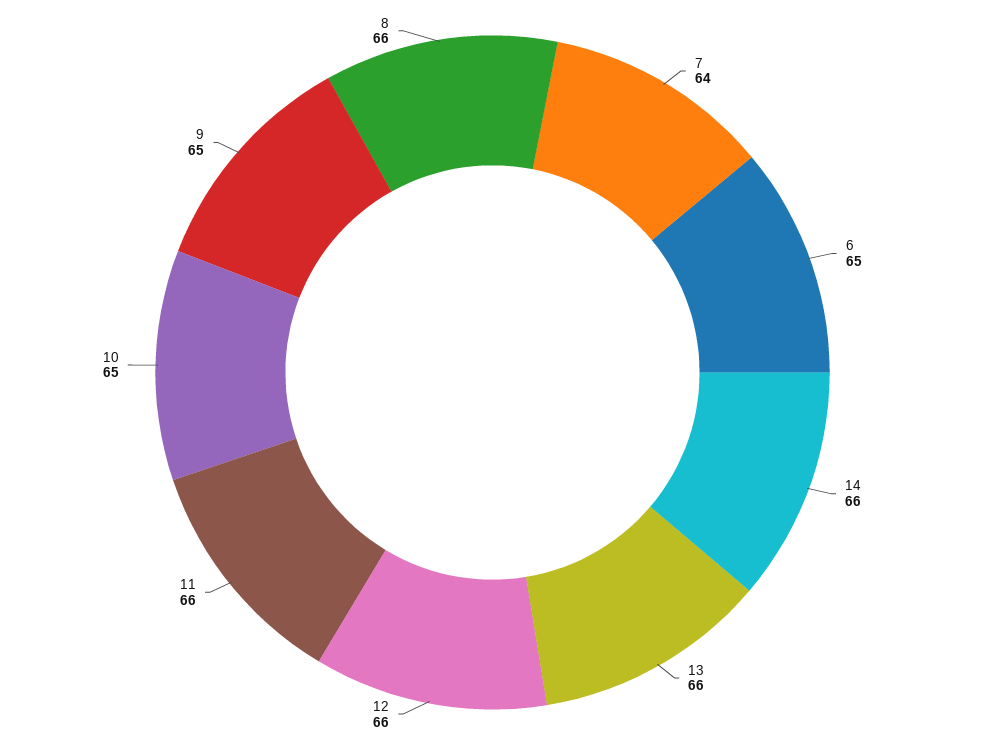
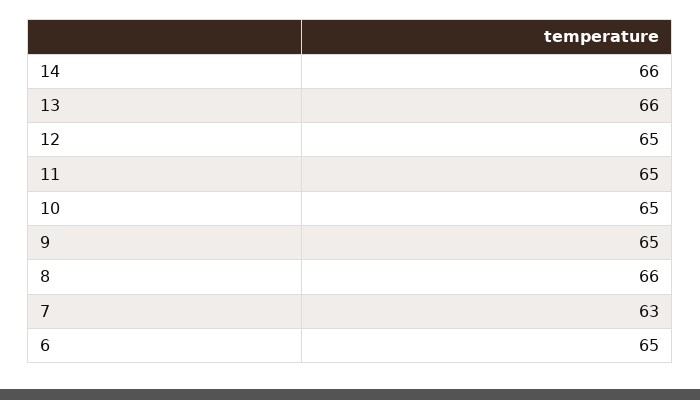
  {
-   "7": 64,
+   "7": 63,
    "6": 65,
    "14": 66,
    "13": 66,
-   "12": 66,
+   "12": 65,
-   "11": 66,
+   "11": 65,
    "10": 65,
    "9": 65,
    "8": 66
  }

